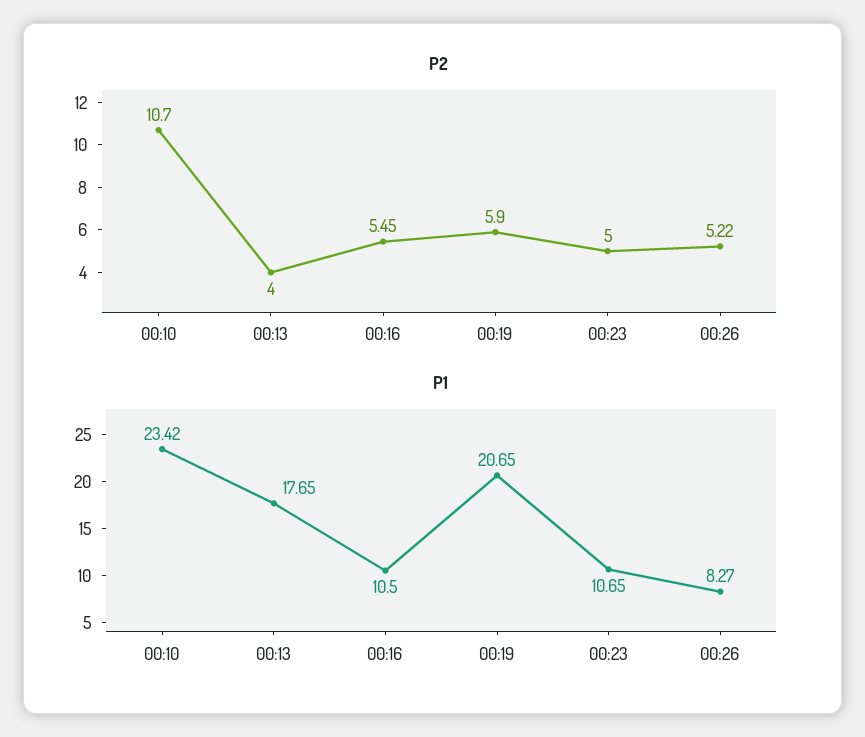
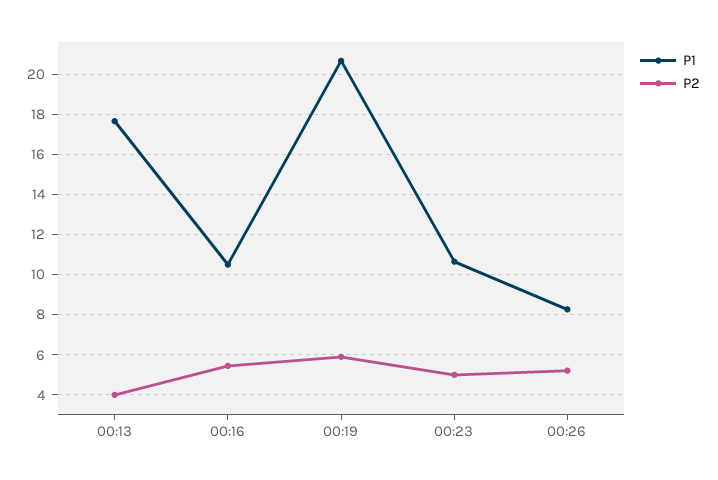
  {
    "P2": {
-     "00:10": 10.7,
      "00:13": 4,
      "00:16": 5.45,
      "00:19": 5.9,
      "00:23": 5,
      "00:26": 5.22
    },
    "P1": {
-     "00:10": 23.42,
      "00:13": 17.65,
      "00:16": 10.5,
      "00:19": 20.65,
      "00:23": 10.65,
      "00:26": 8.27
    }
  }

